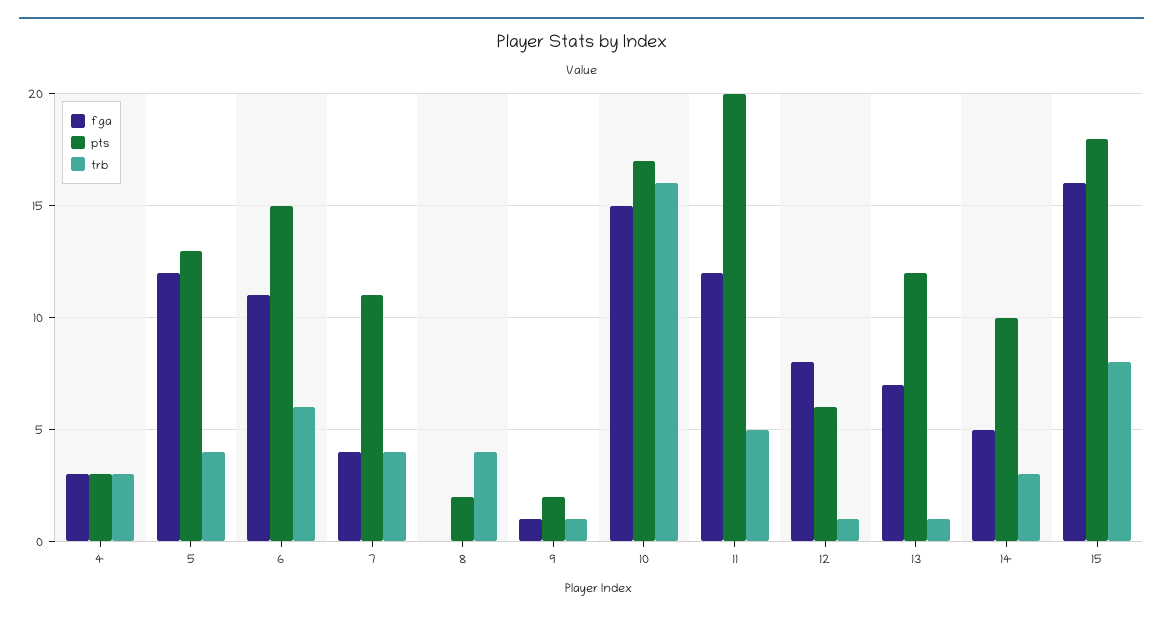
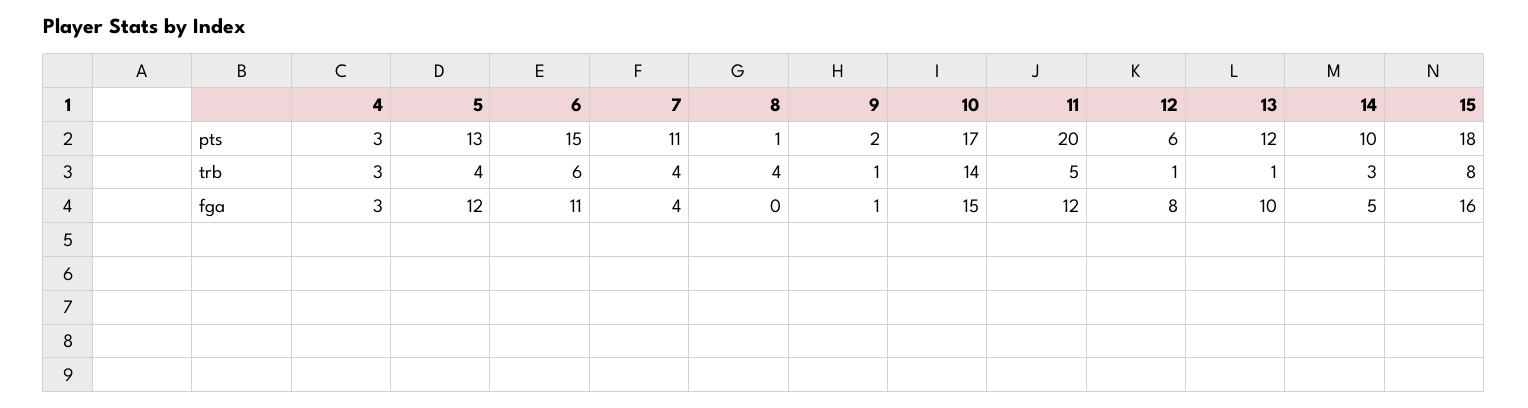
  {
    "fga": {
      "4": 3,
      "5": 12,
      "6": 11,
      "7": 4,
      "8": 0,
      "9": 1,
      "10": 15,
      "11": 12,
      "12": 8,
-     "13": 7,
+     "13": 10,
      "14": 5,
      "15": 16
    },
    "pts": {
      "4": 3,
      "5": 13,
      "6": 15,
      "7": 11,
-     "8": 2,
+     "8": 1,
      "9": 2,
      "10": 17,
      "11": 20,
      "12": 6,
      "13": 12,
      "14": 10,
      "15": 18
    },
    "trb": {
      "4": 3,
      "5": 4,
      "6": 6,
      "7": 4,
      "8": 4,
      "9": 1,
-     "10": 16,
+     "10": 14,
      "11": 5,
      "12": 1,
      "13": 1,
      "14": 3,
      "15": 8
    }
  }

